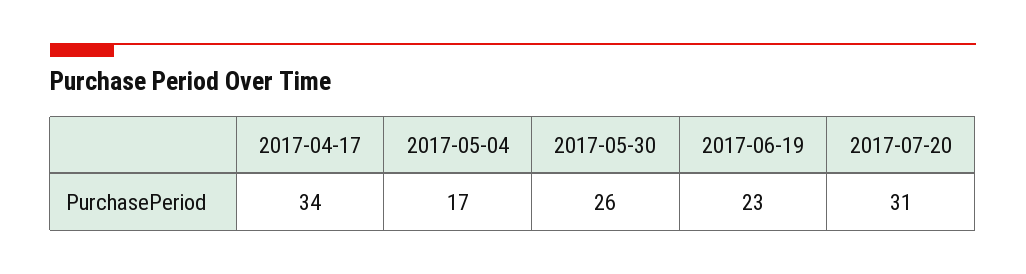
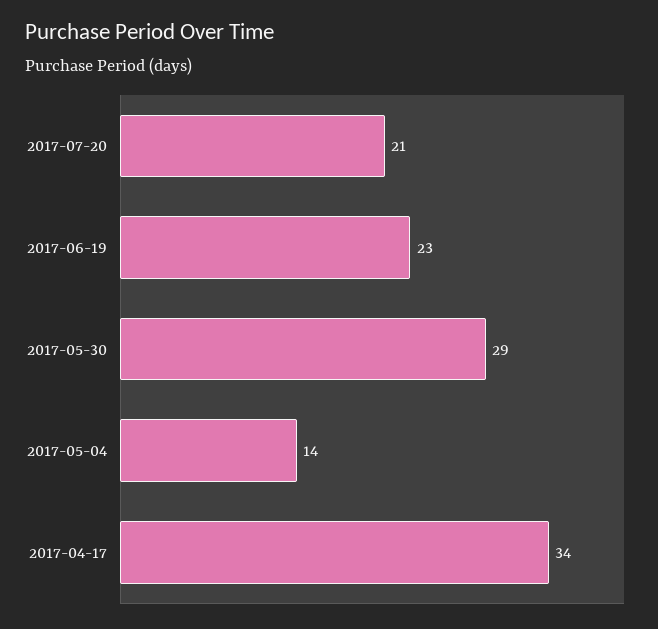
  {
    "2017-04-17": 34,
-   "2017-05-04": 17,
+   "2017-05-04": 14,
-   "2017-05-30": 26,
+   "2017-05-30": 29,
    "2017-06-19": 23,
-   "2017-07-20": 31
+   "2017-07-20": 21
  }

